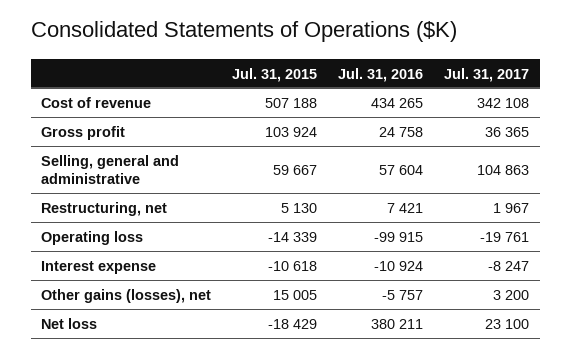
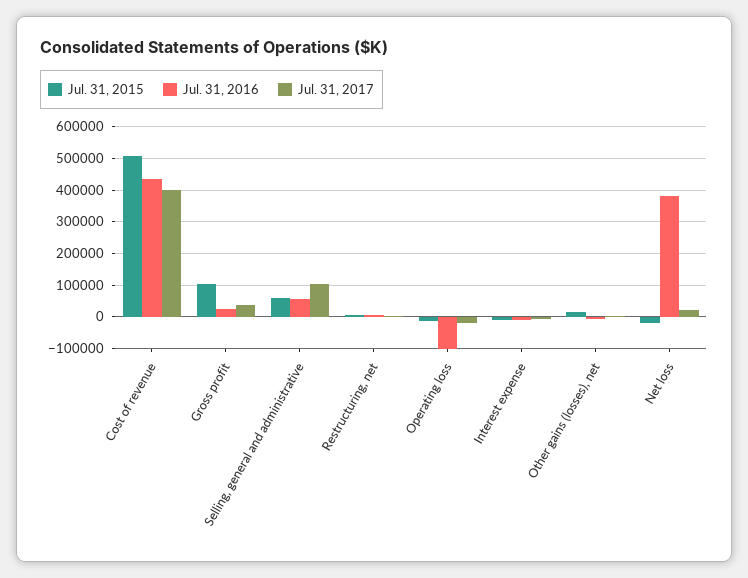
  {
    "Jul. 31, 2015": {
      "Cost of revenue": 507188,
      "Gross profit": 103924,
      "Selling, general and administrative": 59667,
      "Restructuring, net": 5130,
      "Operating loss": -14339,
      "Interest expense": -10618,
      "Other gains (losses), net": 15005,
      "Net loss": -18429
    },
    "Jul. 31, 2016": {
      "Cost of revenue": 434265,
      "Gross profit": 24758,
      "Selling, general and administrative": 57604,
      "Restructuring, net": 7421,
      "Operating loss": -99915,
      "Interest expense": -10924,
      "Other gains (losses), net": -5757,
      "Net loss": 380211
    },
    "Jul. 31, 2017": {
-     "Cost of revenue": 342108,
+     "Cost of revenue": 400000,
      "Gross profit": 36365,
      "Selling, general and administrative": 104863,
      "Restructuring, net": 1967,
      "Operating loss": -19761,
      "Interest expense": -8247,
      "Other gains (losses), net": 3200,
      "Net loss": 23100
    }
  }

